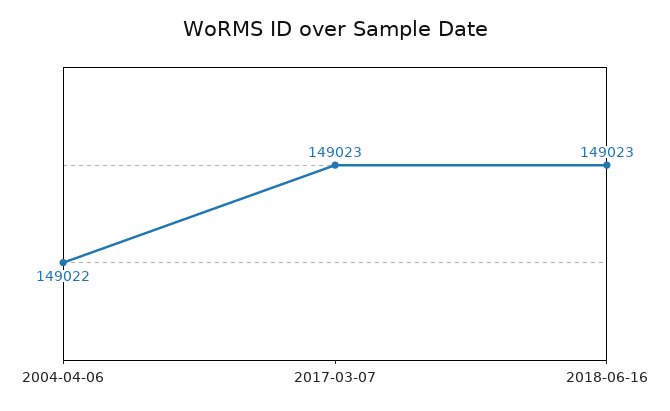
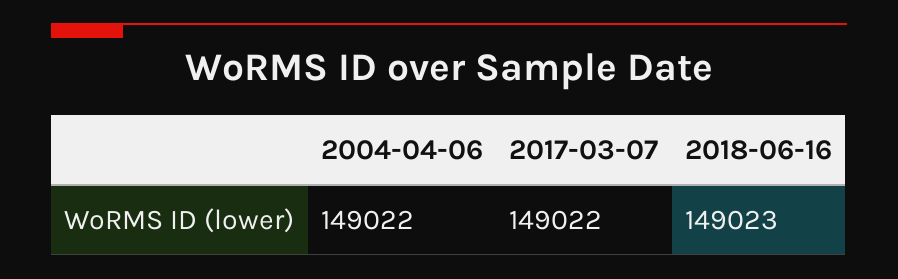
  {
    "2004-04-06": 149022,
-   "2017-03-07": 149023,
+   "2017-03-07": 149022,
    "2018-06-16": 149023
  }

